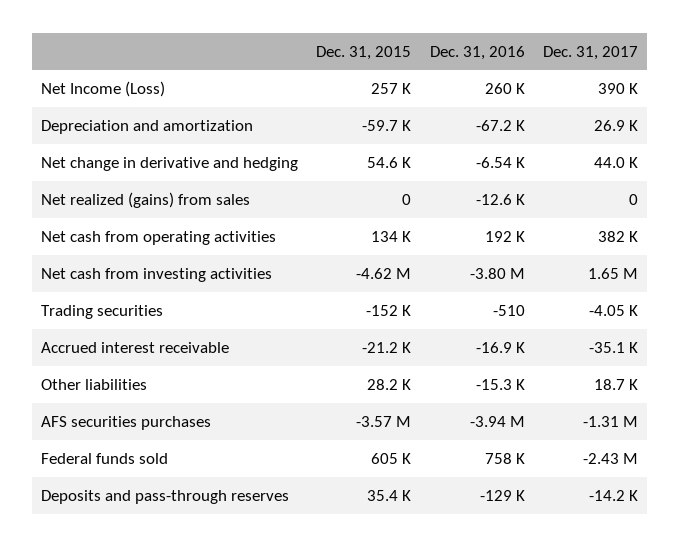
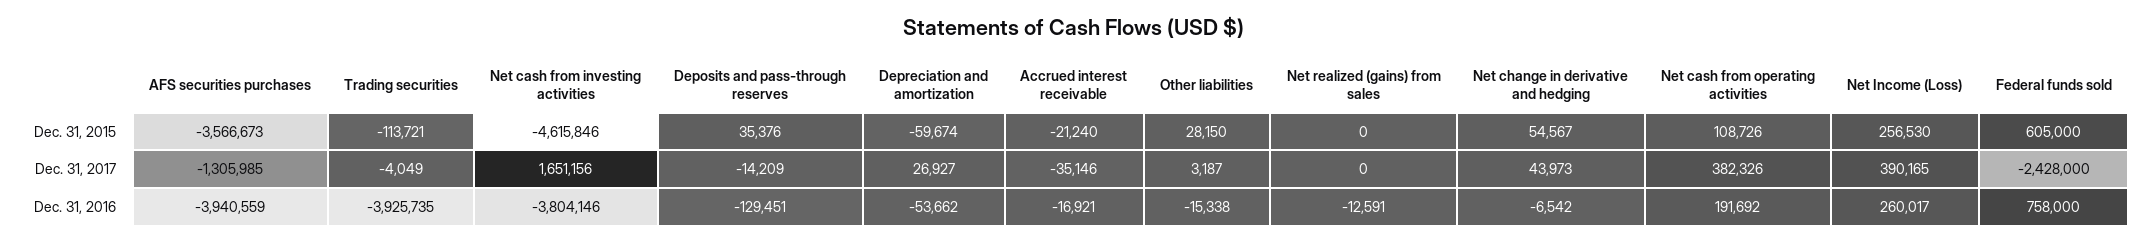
  {
    "Dec. 31, 2015": {
      "Net Income (Loss)": 256530,
      "Depreciation and amortization": -59674,
      "Net change in derivative and hedging": 54567,
      "Net realized (gains) from sales": 0,
-     "Net cash from operating activities": 134000,
+     "Net cash from operating activities": 108726,
      "Net cash from investing activities": -4615846,
-     "Trading securities": -152000,
+     "Trading securities": -113721,
      "Accrued interest receivable": -21240,
      "Other liabilities": 28150,
      "AFS securities purchases": -3566673,
      "Federal funds sold": 605000,
      "Deposits and pass-through reserves": 35376
    },
    "Dec. 31, 2016": {
      "Net Income (Loss)": 260017,
-     "Depreciation and amortization": -67200,
+     "Depreciation and amortization": -53662,
      "Net change in derivative and hedging": -6542,
      "Net realized (gains) from sales": -12591,
      "Net cash from operating activities": 191692,
      "Net cash from investing activities": -3804146,
-     "Trading securities": -510,
+     "Trading securities": -3925735,
      "Accrued interest receivable": -16921,
      "Other liabilities": -15338,
      "AFS securities purchases": -3940559,
      "Federal funds sold": 758000,
      "Deposits and pass-through reserves": -129451
    },
    "Dec. 31, 2017": {
      "Net Income (Loss)": 390165,
      "Depreciation and amortization": 26927,
      "Net change in derivative and hedging": 43973,
      "Net realized (gains) from sales": 0,
      "Net cash from operating activities": 382326,
      "Net cash from investing activities": 1651156,
      "Trading securities": -4049,
      "Accrued interest receivable": -35146,
-     "Other liabilities": 18700,
+     "Other liabilities": 3187,
      "AFS securities purchases": -1305985,
      "Federal funds sold": -2428000,
      "Deposits and pass-through reserves": -14209
    }
  }

